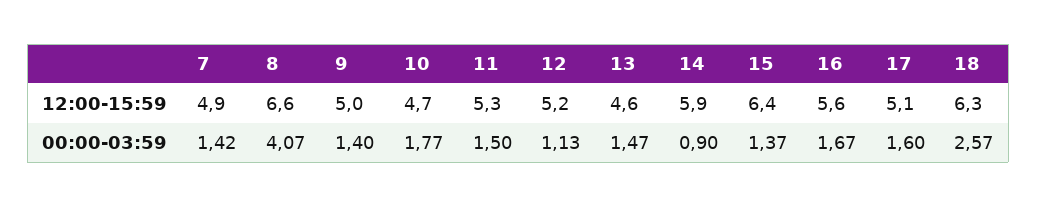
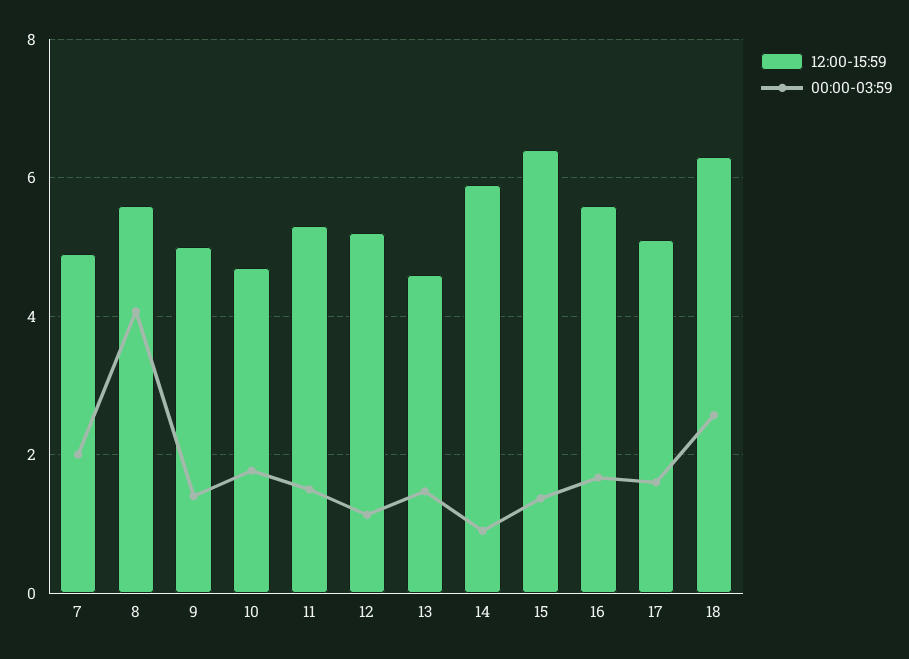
  {
    "12:00-15:59": {
      "7": 4.9,
-     "8": 6.6,
+     "8": 5.6,
      "9": 5,
      "10": 4.7,
      "11": 5.3,
      "12": 5.2,
      "13": 4.6,
      "14": 5.9,
      "15": 6.4,
      "16": 5.6,
      "17": 5.1,
      "18": 6.3
    },
    "00:00-03:59": {
-     "7": 1.42,
+     "7": 2,
      "8": 4.07,
      "9": 1.4,
      "10": 1.77,
      "11": 1.5,
      "12": 1.13,
      "13": 1.47,
      "14": 0.9,
      "15": 1.37,
      "16": 1.67,
      "17": 1.6,
      "18": 2.57
    }
  }

